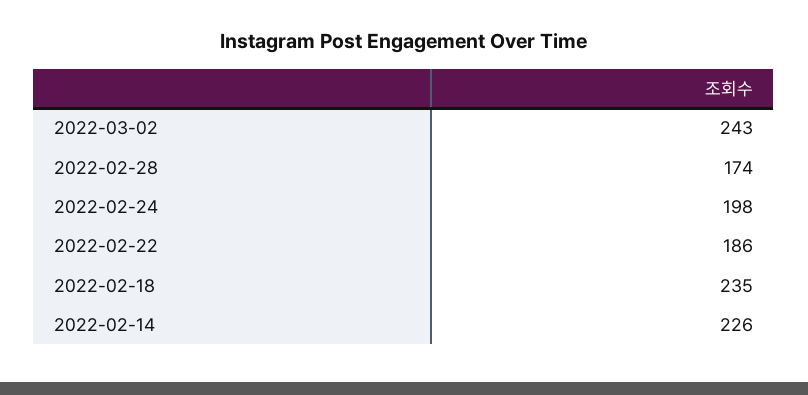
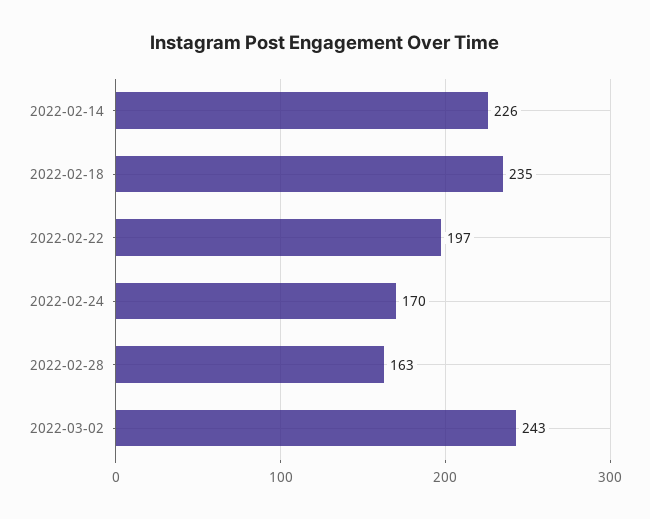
  {
    "2022-03-02": 243,
-   "2022-02-28": 174,
+   "2022-02-28": 163,
-   "2022-02-24": 198,
+   "2022-02-24": 170,
-   "2022-02-22": 186,
+   "2022-02-22": 197,
    "2022-02-18": 235,
    "2022-02-14": 226
  }

